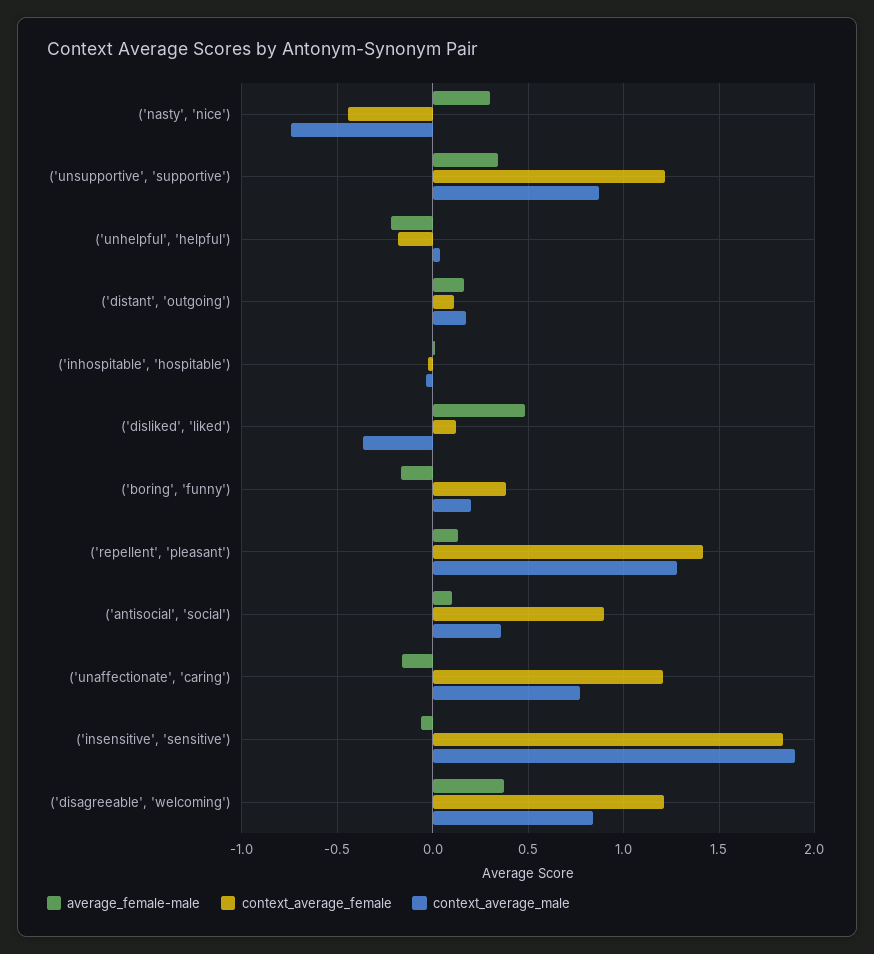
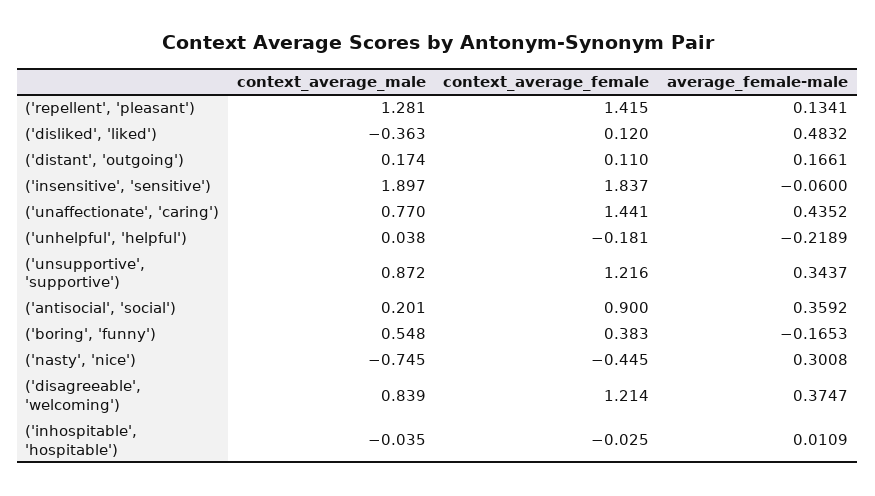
  {
    "average_female-male": {
      "('nasty', 'nice')": 0.3008,
      "('unsupportive', 'supportive')": 0.3437,
      "('unhelpful', 'helpful')": -0.2189,
      "('distant', 'outgoing')": 0.1661,
      "('inhospitable', 'hospitable')": 0.0109,
      "('disliked', 'liked')": 0.4832,
      "('boring', 'funny')": -0.1653,
      "('repellent', 'pleasant')": 0.1341,
-     "('antisocial', 'social')": 0.1,
+     "('antisocial', 'social')": 0.3592,
-     "('unaffectionate', 'caring')": -0.15,
+     "('unaffectionate', 'caring')": 0.4352,
      "('insensitive', 'sensitive')": -0.06,
      "('disagreeable', 'welcoming')": 0.3747
    },
    "context_average_female": {
      "('nasty', 'nice')": -0.445,
      "('unsupportive', 'supportive')": 1.216,
      "('unhelpful', 'helpful')": -0.181,
      "('distant', 'outgoing')": 0.11,
      "('inhospitable', 'hospitable')": -0.025,
      "('disliked', 'liked')": 0.12,
      "('boring', 'funny')": 0.383,
      "('repellent', 'pleasant')": 1.415,
      "('antisocial', 'social')": 0.9,
-     "('unaffectionate', 'caring')": 1.2,
+     "('unaffectionate', 'caring')": 1.441,
      "('insensitive', 'sensitive')": 1.837,
      "('disagreeable', 'welcoming')": 1.214
    },
    "context_average_male": {
      "('nasty', 'nice')": -0.745,
      "('unsupportive', 'supportive')": 0.872,
      "('unhelpful', 'helpful')": 0.038,
      "('distant', 'outgoing')": 0.174,
      "('inhospitable', 'hospitable')": -0.035,
      "('disliked', 'liked')": -0.363,
-     "('boring', 'funny')": 0.2,
+     "('boring', 'funny')": 0.548,
      "('repellent', 'pleasant')": 1.281,
-     "('antisocial', 'social')": 0.35,
+     "('antisocial', 'social')": 0.201,
      "('unaffectionate', 'caring')": 0.77,
      "('insensitive', 'sensitive')": 1.897,
      "('disagreeable', 'welcoming')": 0.839
    }
  }

